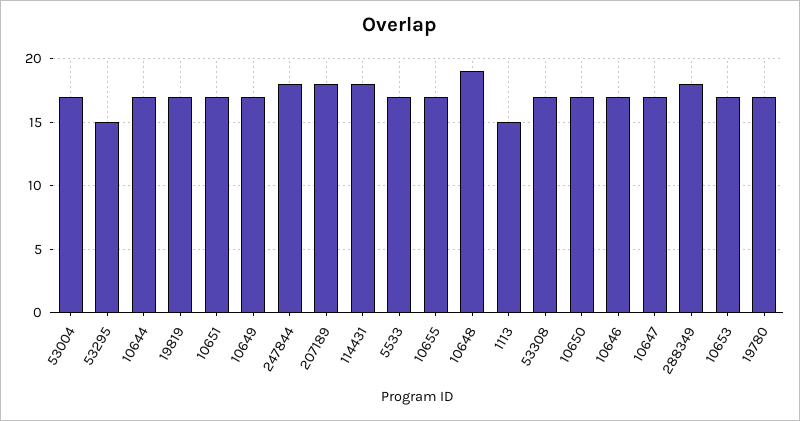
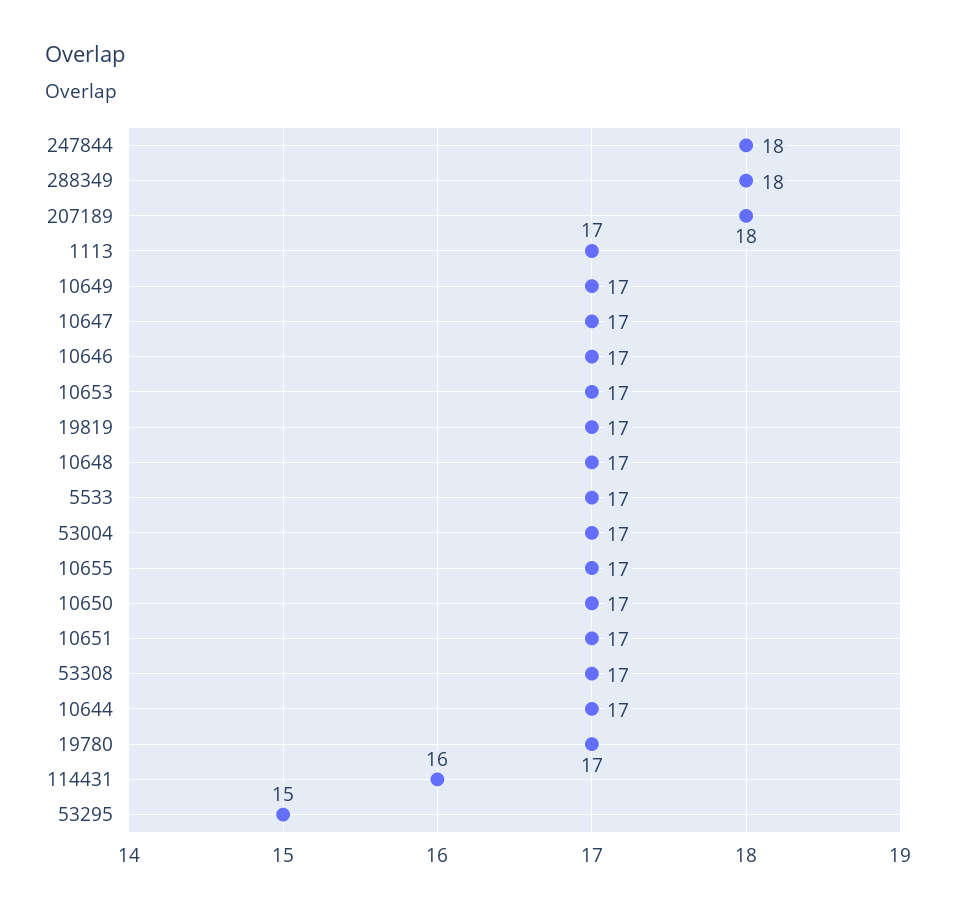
  {
    "53004": 17,
    "53295": 15,
    "10644": 17,
    "19819": 17,
    "10651": 17,
    "10649": 17,
    "247844": 18,
    "207189": 18,
-   "114431": 18,
+   "114431": 16,
    "5533": 17,
    "10655": 17,
-   "10648": 19,
+   "10648": 17,
-   "1113": 15,
+   "1113": 17,
    "53308": 17,
    "10650": 17,
    "10646": 17,
    "10647": 17,
    "288349": 18,
    "10653": 17,
    "19780": 17
  }

